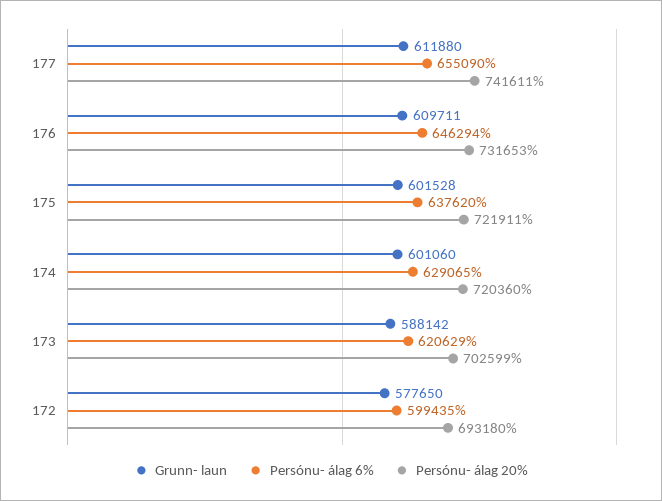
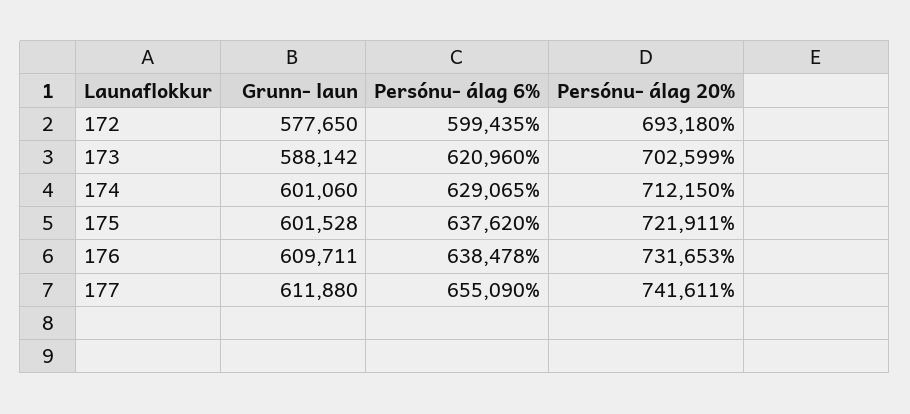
  {
    "Grunn- laun": {
      "177": 611880,
      "176": 609711,
      "175": 601528,
      "174": 601060,
      "173": 588142,
      "172": 577650
    },
    "Persónu- álag 6%": {
      "177": 655090,
-     "176": 646294,
+     "176": 638478,
      "175": 637620,
      "174": 629065,
-     "173": 620629,
+     "173": 620960,
      "172": 599435
    },
    "Persónu- álag 20%": {
      "177": 741611,
      "176": 731653,
      "175": 721911,
-     "174": 720360,
+     "174": 712150,
      "173": 702599,
      "172": 693180
    }
  }

